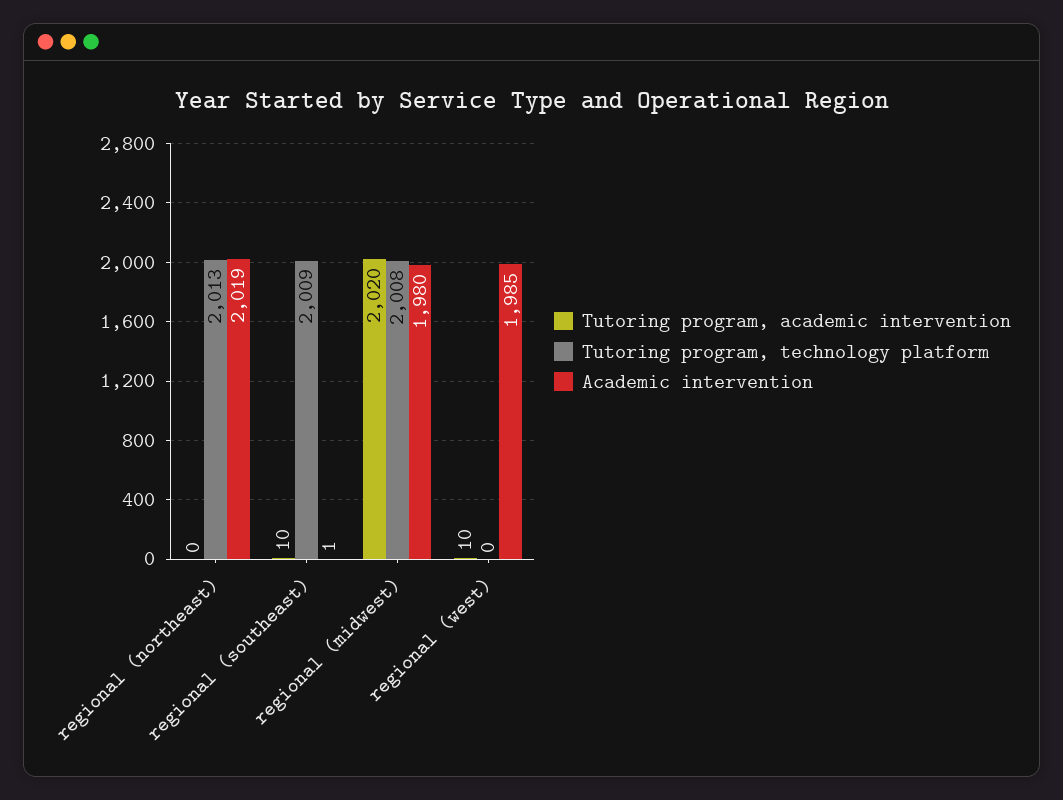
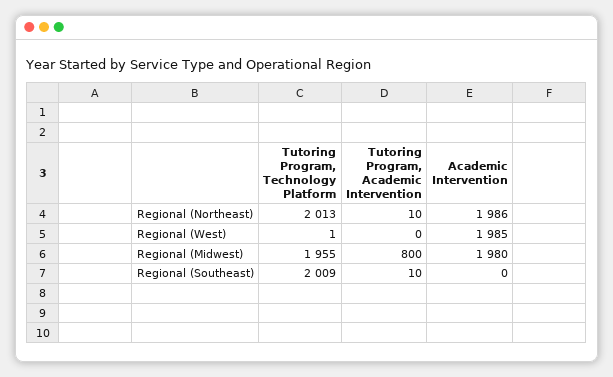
  {
    "Tutoring program, academic intervention": {
-     "regional (northeast)": 0,
+     "regional (northeast)": 10,
      "regional (southeast)": 10,
-     "regional (midwest)": 2020,
+     "regional (midwest)": 800,
-     "regional (west)": 10
+     "regional (west)": 0
    },
    "Tutoring program, technology platform": {
      "regional (northeast)": 2013,
      "regional (southeast)": 2009,
-     "regional (midwest)": 2008,
+     "regional (midwest)": 1955,
-     "regional (west)": 0
+     "regional (west)": 1
    },
    "Academic intervention": {
-     "regional (northeast)": 2019,
+     "regional (northeast)": 1986,
-     "regional (southeast)": 1,
+     "regional (southeast)": 0,
      "regional (midwest)": 1980,
      "regional (west)": 1985
    }
  }

